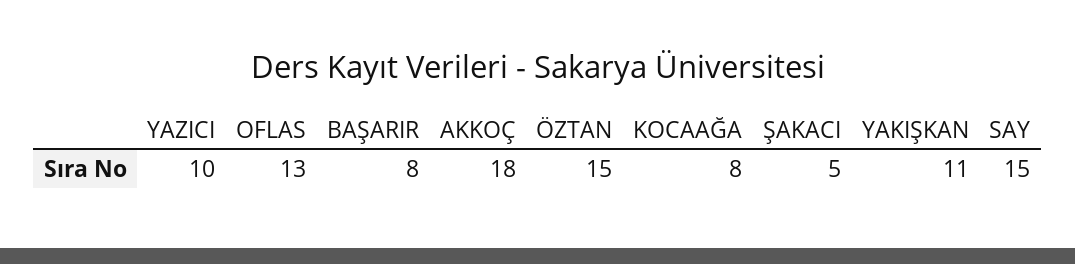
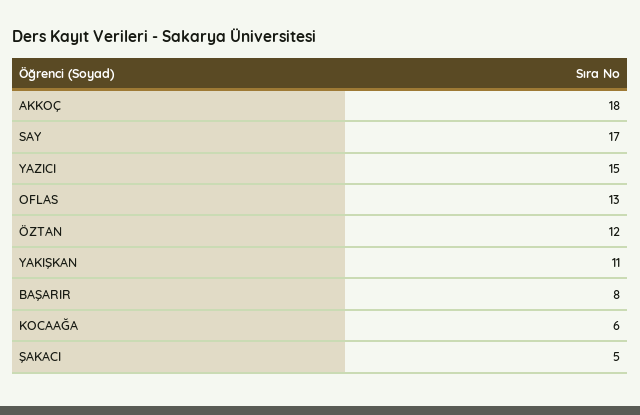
  {
-   "YAZICI": 10,
+   "YAZICI": 15,
    "OFLAS": 13,
    "BAŞARIR": 8,
    "AKKOÇ": 18,
-   "ÖZTAN": 15,
+   "ÖZTAN": 12,
-   "KOCAAĞA": 8,
+   "KOCAAĞA": 6,
    "ŞAKACI": 5,
    "YAKIŞKAN": 11,
-   "SAY": 15
+   "SAY": 17
  }

